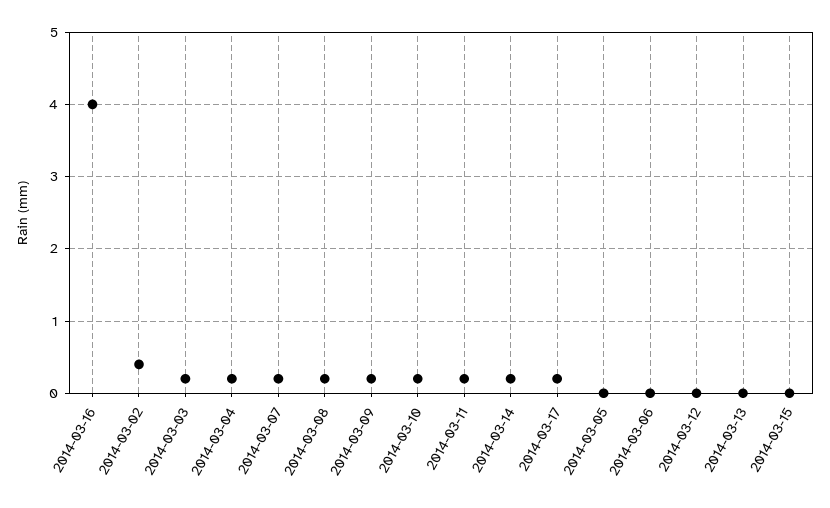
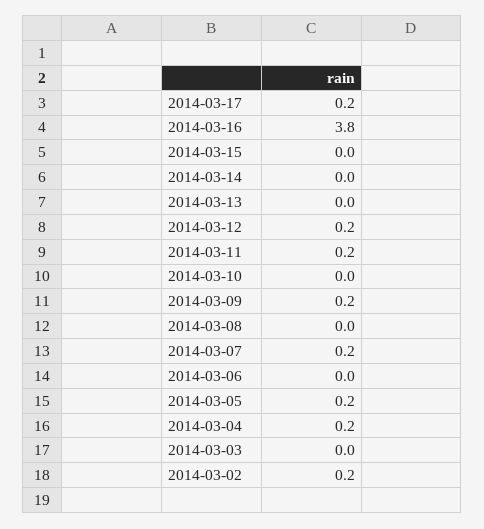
  {
-   "2014-03-16": 4,
+   "2014-03-16": 3.8,
-   "2014-03-02": 0.4,
+   "2014-03-02": 0.2,
-   "2014-03-03": 0.2,
+   "2014-03-03": 0,
    "2014-03-04": 0.2,
    "2014-03-07": 0.2,
-   "2014-03-08": 0.2,
+   "2014-03-08": 0,
    "2014-03-09": 0.2,
-   "2014-03-10": 0.2,
+   "2014-03-10": 0,
    "2014-03-11": 0.2,
-   "2014-03-14": 0.2,
+   "2014-03-14": 0,
    "2014-03-17": 0.2,
-   "2014-03-05": 0,
+   "2014-03-05": 0.2,
    "2014-03-06": 0,
-   "2014-03-12": 0,
+   "2014-03-12": 0.2,
    "2014-03-13": 0,
    "2014-03-15": 0
  }

